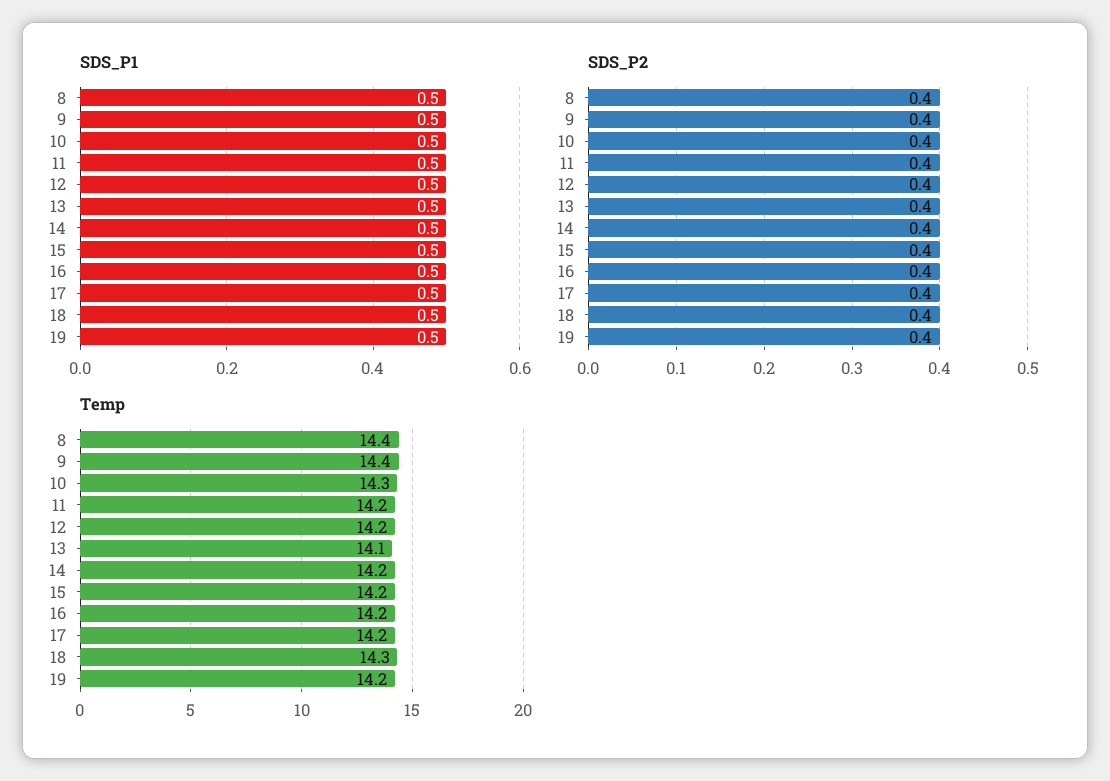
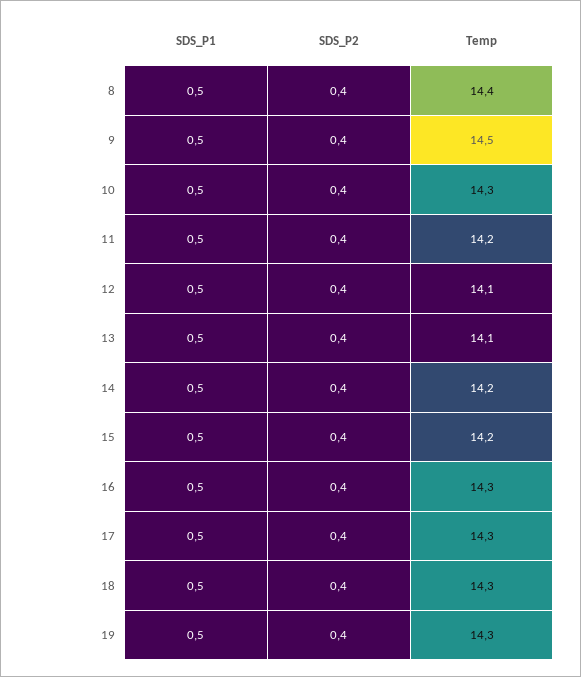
  {
    "SDS_P1": {
      "8": 0.5,
      "9": 0.5,
      "10": 0.5,
      "11": 0.5,
      "12": 0.5,
      "13": 0.5,
      "14": 0.5,
      "15": 0.5,
      "16": 0.5,
      "17": 0.5,
      "18": 0.5,
      "19": 0.5
    },
    "SDS_P2": {
      "8": 0.4,
      "9": 0.4,
      "10": 0.4,
      "11": 0.4,
      "12": 0.4,
      "13": 0.4,
      "14": 0.4,
      "15": 0.4,
      "16": 0.4,
      "17": 0.4,
      "18": 0.4,
      "19": 0.4
    },
    "Temp": {
      "8": 14.4,
-     "9": 14.4,
+     "9": 14.5,
      "10": 14.3,
      "11": 14.2,
-     "12": 14.2,
+     "12": 14.1,
      "13": 14.1,
      "14": 14.2,
      "15": 14.2,
-     "16": 14.2,
+     "16": 14.3,
-     "17": 14.2,
+     "17": 14.3,
      "18": 14.3,
-     "19": 14.2
+     "19": 14.3
    }
  }

